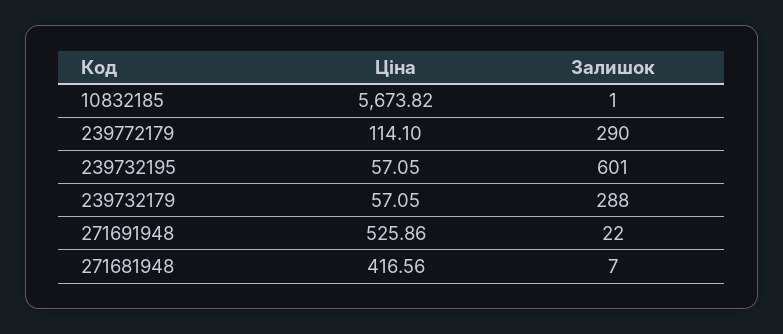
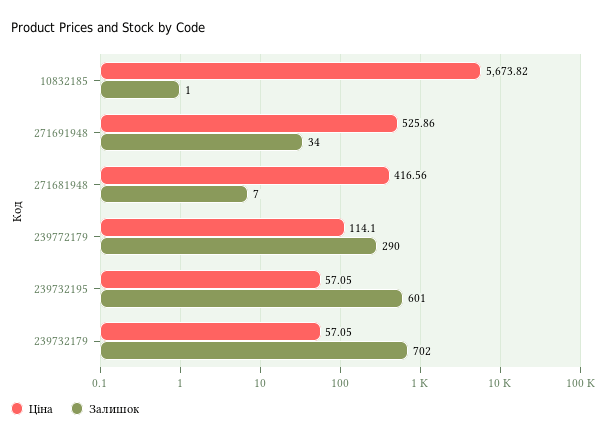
  {
    "Ціна": {
      "10832185": 5673.82,
      "239772179": 114.1,
      "239732195": 57.05,
      "239732179": 57.05,
      "271691948": 525.86,
      "271681948": 416.56
    },
    "Залишок": {
      "10832185": 1,
      "239772179": 290,
      "239732195": 601,
-     "239732179": 288,
+     "239732179": 702,
-     "271691948": 22,
+     "271691948": 34,
      "271681948": 7
    }
  }

